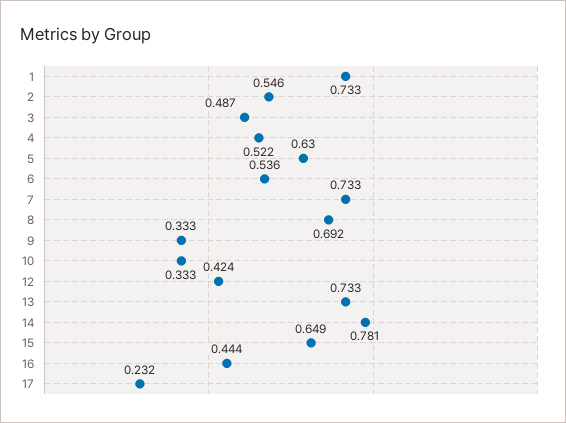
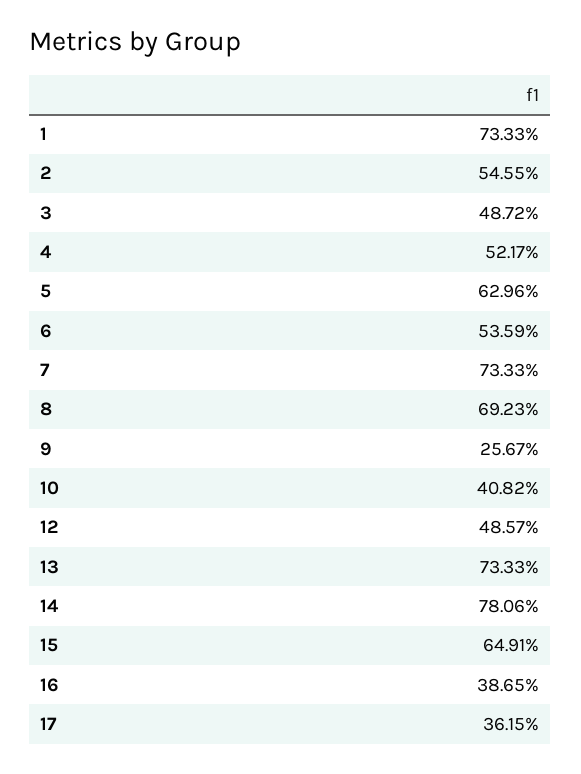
  {
    "1": 0.7333,
    "2": 0.5455,
    "3": 0.4872,
    "4": 0.5217,
    "5": 0.6296,
    "6": 0.5359,
    "7": 0.7333,
    "8": 0.6923,
-   "9": 0.333,
+   "9": 0.2567,
-   "10": 0.333,
+   "10": 0.4082,
-   "12": 0.424,
+   "12": 0.4857,
    "13": 0.7333,
    "14": 0.7806,
    "15": 0.6491,
-   "16": 0.444,
+   "16": 0.3865,
-   "17": 0.232
+   "17": 0.3615
  }

